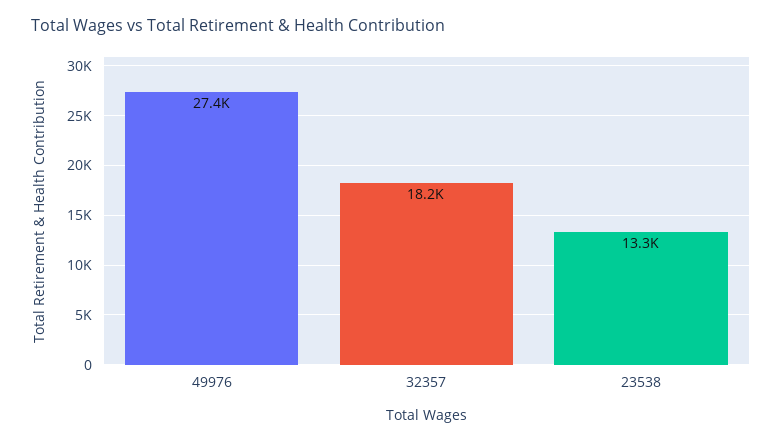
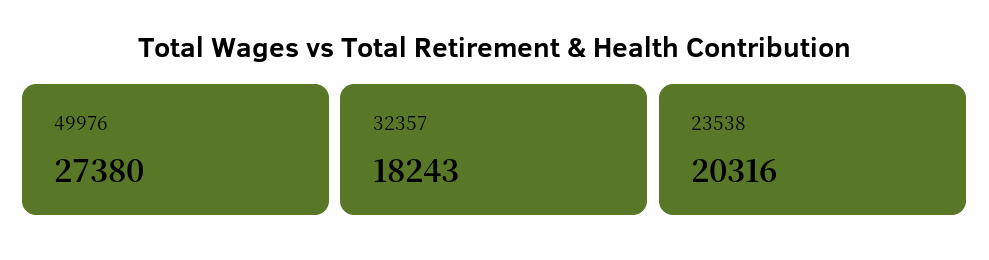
  {
    "49976": 27380,
    "32357": 18243,
-   "23538": 13300
+   "23538": 20316
  }

